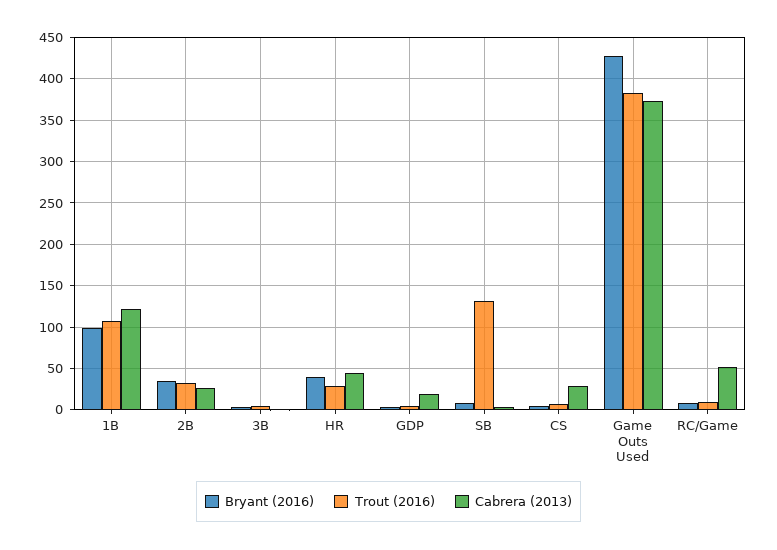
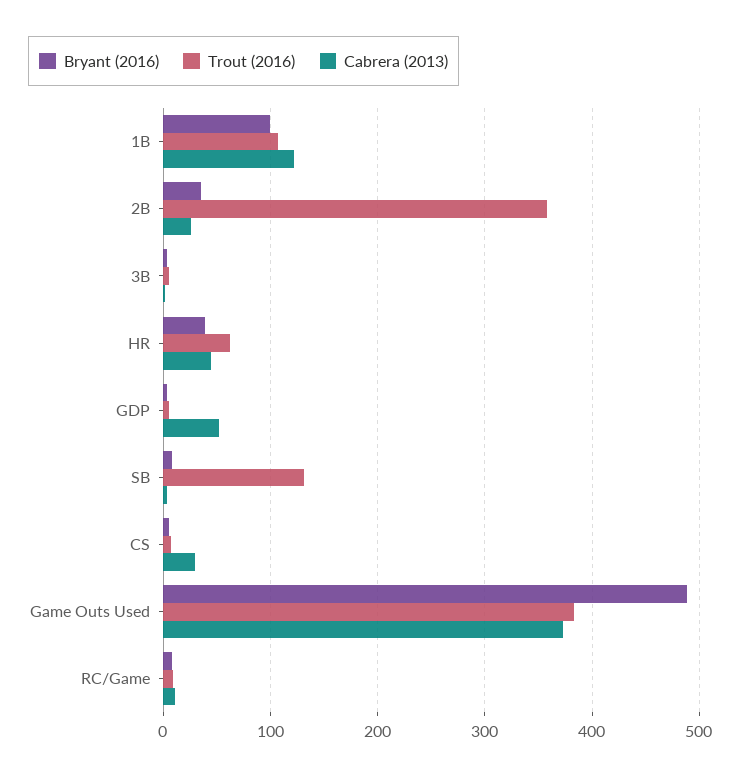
  {
    "Bryant (2016)": {
      "1B": 100,
      "2B": 40,
      "3B": 0,
      "HR": 40,
      "GDP": 0,
      "SB": 10,
      "CS": 10,
-     "Game Outs Used": 430,
+     "Game Outs Used": 490,
      "RC/Game": 10
    },
    "Trout (2016)": {
      "1B": 110,
-     "2B": 30,
+     "2B": 360,
      "3B": 10,
-     "HR": 30,
+     "HR": 60,
      "GDP": 10,
      "SB": 130,
      "CS": 10,
      "Game Outs Used": 380,
      "RC/Game": 10
    },
    "Cabrera (2013)": {
      "1B": 120,
      "2B": 30,
      "3B": 0,
      "HR": 40,
-     "GDP": 20,
+     "GDP": 50,
      "SB": 0,
      "CS": 30,
      "Game Outs Used": 370,
-     "RC/Game": 50
+     "RC/Game": 10
    }
  }

